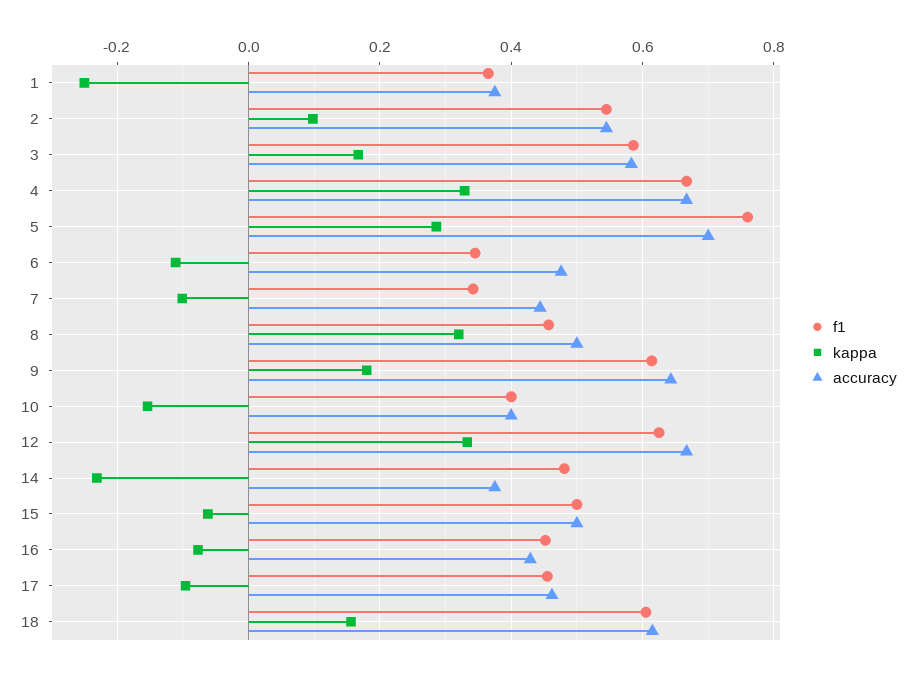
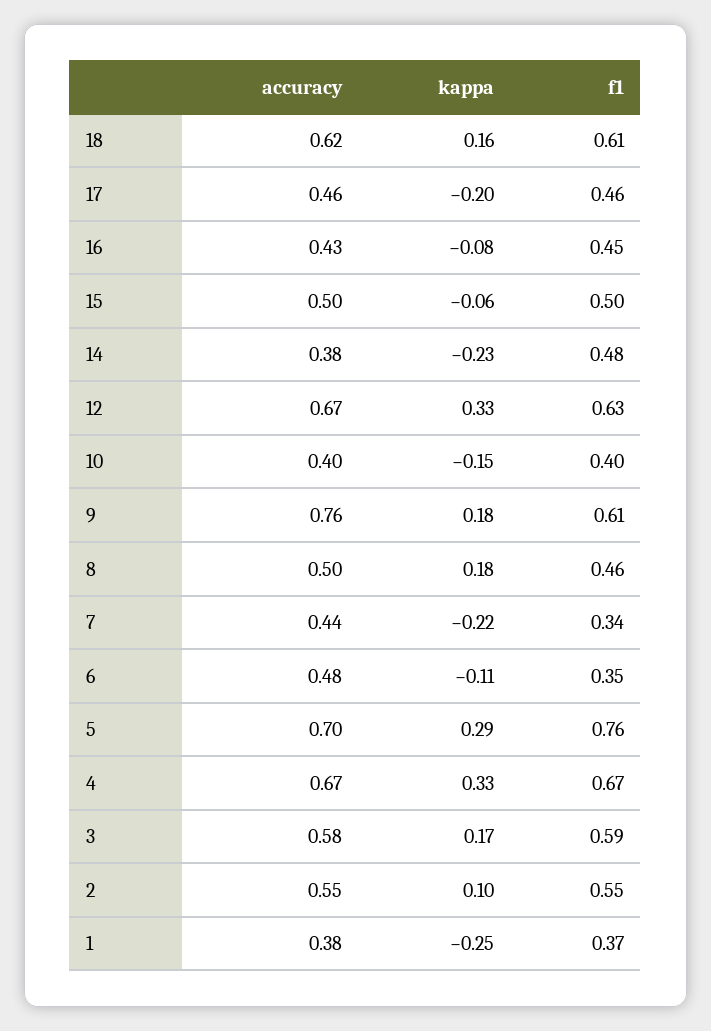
  {
    "f1": {
      "1": 0.37,
      "2": 0.55,
      "3": 0.59,
      "4": 0.67,
      "5": 0.76,
      "6": 0.35,
      "7": 0.34,
      "8": 0.46,
      "9": 0.61,
      "10": 0.4,
      "12": 0.63,
      "14": 0.48,
      "15": 0.5,
      "16": 0.45,
      "17": 0.46,
      "18": 0.61
    },
    "kappa": {
      "1": -0.25,
      "2": 0.1,
      "3": 0.17,
      "4": 0.33,
      "5": 0.29,
      "6": -0.11,
-     "7": -0.1,
+     "7": -0.22,
-     "8": 0.32,
+     "8": 0.18,
      "9": 0.18,
      "10": -0.15,
      "12": 0.33,
      "14": -0.23,
      "15": -0.06,
      "16": -0.08,
-     "17": -0.1,
+     "17": -0.2,
      "18": 0.16
    },
    "accuracy": {
      "1": 0.38,
      "2": 0.55,
      "3": 0.58,
      "4": 0.67,
      "5": 0.7,
      "6": 0.48,
      "7": 0.44,
      "8": 0.5,
-     "9": 0.64,
+     "9": 0.76,
      "10": 0.4,
      "12": 0.67,
      "14": 0.38,
      "15": 0.5,
      "16": 0.43,
      "17": 0.46,
      "18": 0.62
    }
  }

